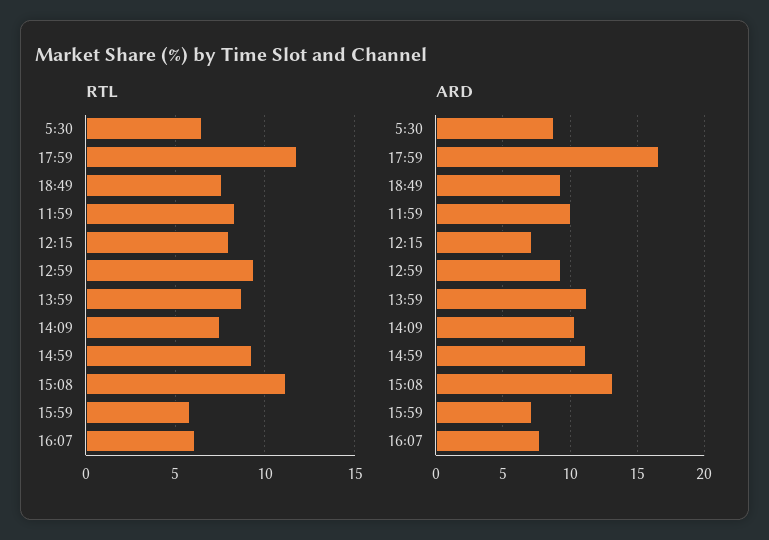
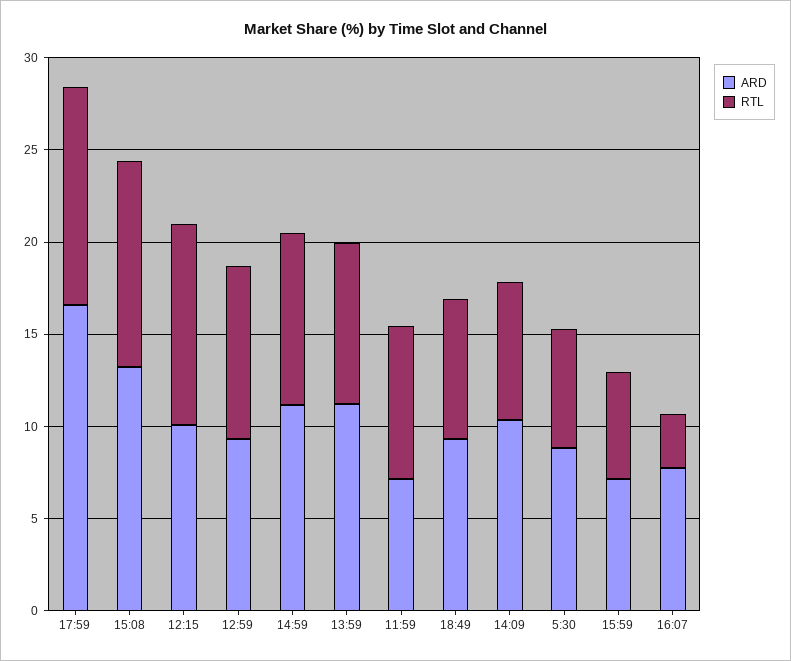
  {
    "RTL": {
      "5:30": 6.5,
      "17:59": 12,
      "18:49": 7.5,
      "11:59": 8.5,
-     "12:15": 8,
+     "12:15": 11,
      "12:59": 9.5,
      "13:59": 8.5,
      "14:09": 7.5,
      "14:59": 9.5,
      "15:08": 11,
      "15:59": 6,
-     "16:07": 6
+     "16:07": 3
    },
    "ARD": {
      "5:30": 9,
      "17:59": 16.5,
      "18:49": 9.5,
-     "11:59": 10,
+     "11:59": 7,
-     "12:15": 7,
+     "12:15": 10,
      "12:59": 9.5,
      "13:59": 11,
      "14:09": 10.5,
      "14:59": 11,
      "15:08": 13,
      "15:59": 7,
      "16:07": 8
    }
  }

